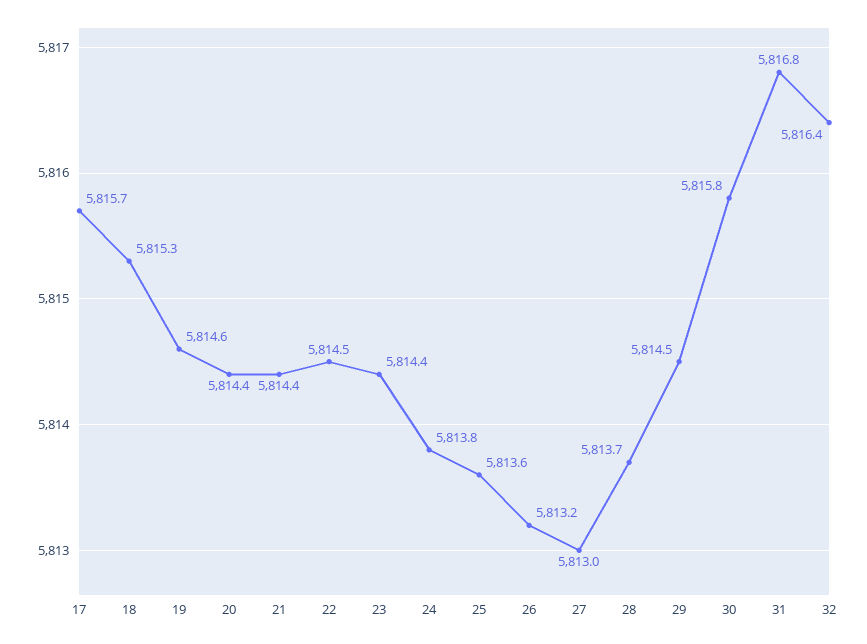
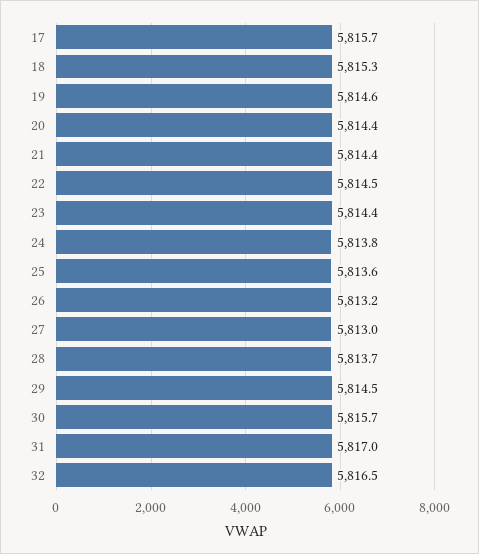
  {
    "17": 5815.7,
    "18": 5815.3,
    "19": 5814.6,
    "20": 5814.4,
    "21": 5814.4,
    "22": 5814.5,
    "23": 5814.4,
    "24": 5813.8,
    "25": 5813.6,
    "26": 5813.2,
    "27": 5813,
    "28": 5813.7,
    "29": 5814.5,
-   "30": 5815.8,
+   "30": 5815.7,
-   "31": 5816.8,
+   "31": 5817,
-   "32": 5816.4
+   "32": 5816.5
  }

